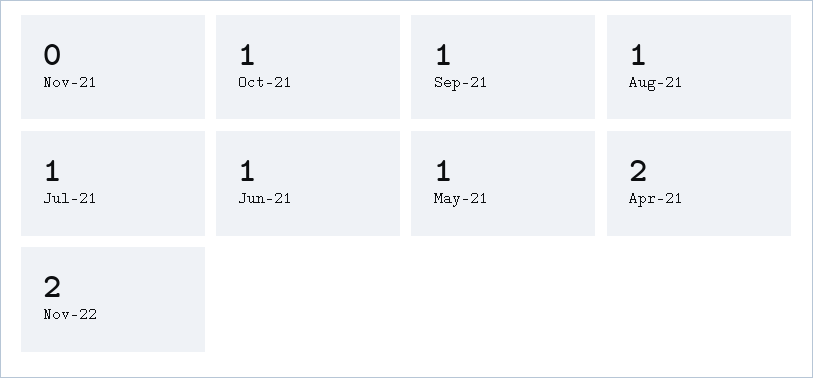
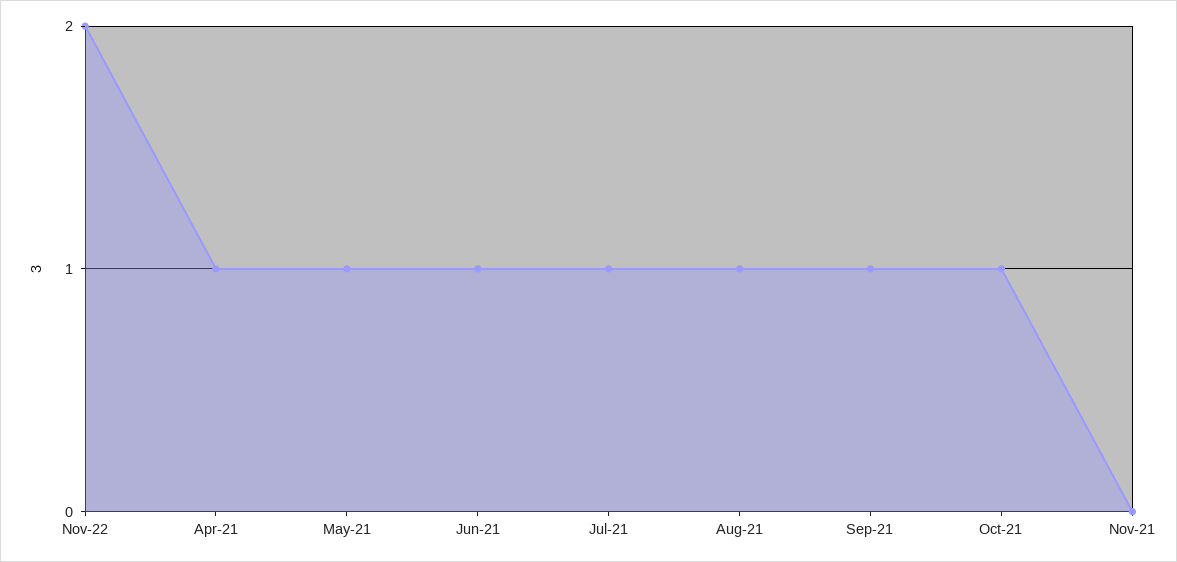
  {
    "Nov-21": 0,
    "Oct-21": 1,
    "Sep-21": 1,
    "Aug-21": 1,
    "Jul-21": 1,
    "Jun-21": 1,
    "May-21": 1,
-   "Apr-21": 2,
+   "Apr-21": 1,
    "Nov-22": 2
  }

